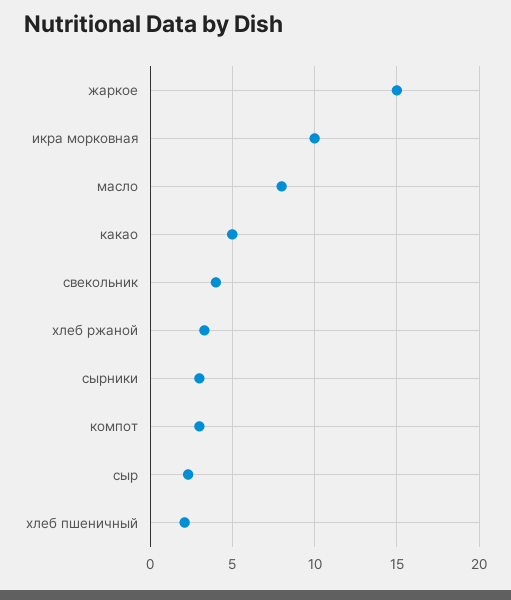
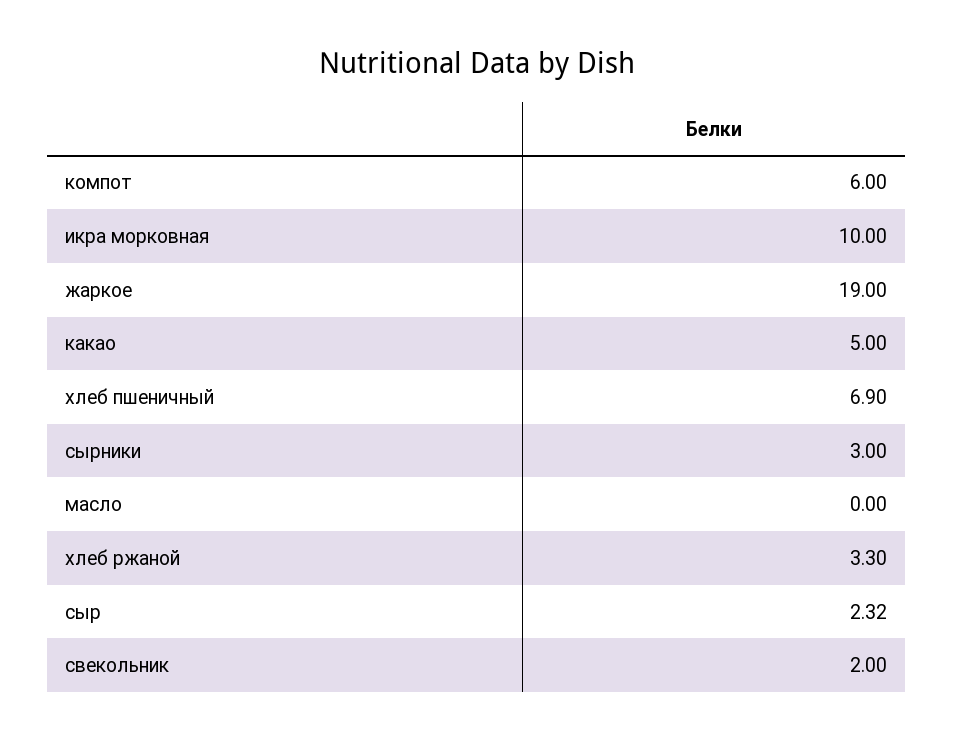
  {
-   "жаркое": 15,
+   "жаркое": 19,
    "икра морковная": 10,
-   "масло": 8,
+   "масло": 0,
    "какао": 5,
-   "свекольник": 4,
+   "свекольник": 2,
    "хлеб ржаной": 3.3,
    "сырники": 3,
-   "компот": 3,
+   "компот": 6,
    "сыр": 2.32,
-   "хлеб пшеничный": 2
+   "хлеб пшеничный": 6.9
  }

